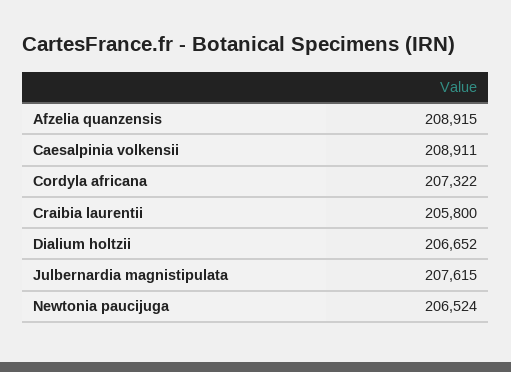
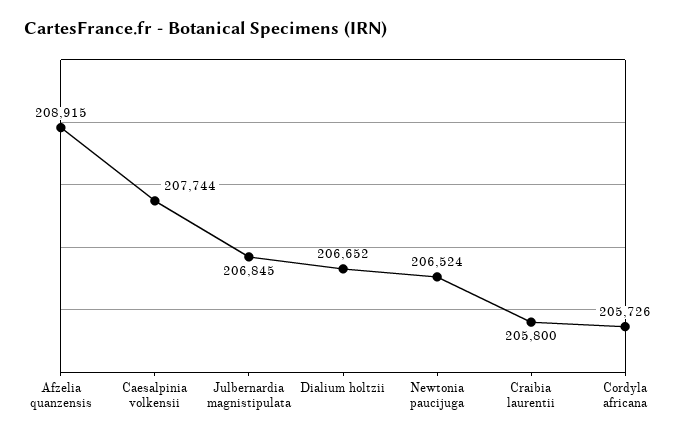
  {
    "Afzelia quanzensis": 208915,
-   "Caesalpinia volkensii": 208911,
+   "Caesalpinia volkensii": 207744,
-   "Cordyla africana": 207322,
+   "Cordyla africana": 205726,
    "Craibia laurentii": 205800,
    "Dialium holtzii": 206652,
-   "Julbernardia magnistipulata": 207615,
+   "Julbernardia magnistipulata": 206845,
    "Newtonia paucijuga": 206524
  }

